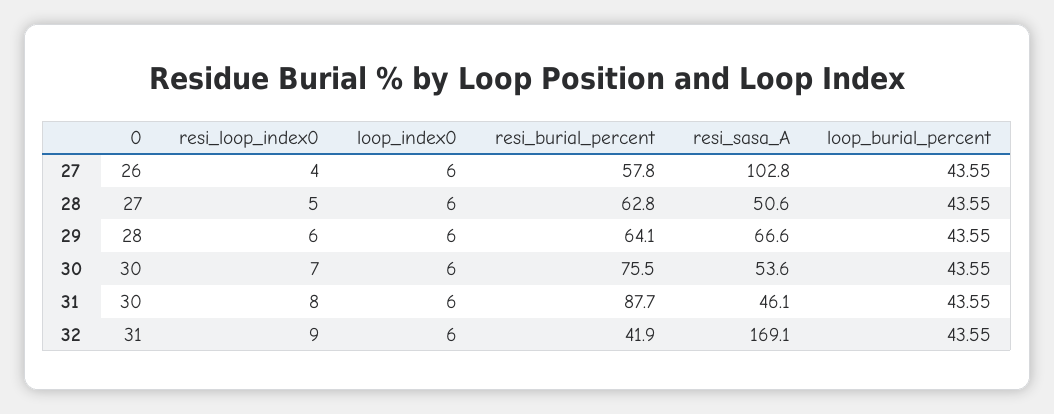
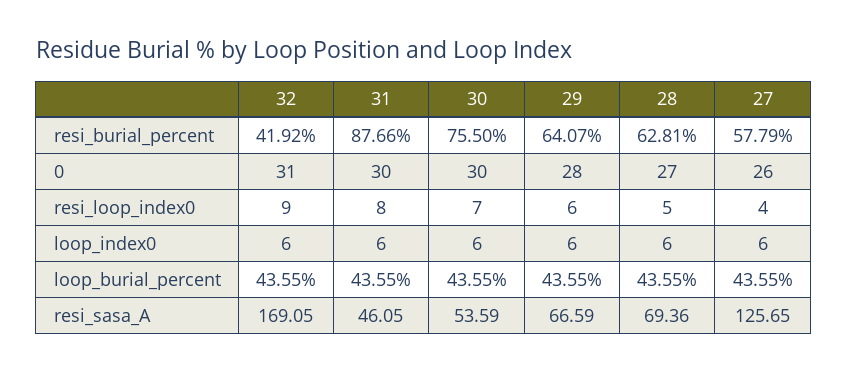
  {
    "0": {
      "27": 26,
      "28": 27,
      "29": 28,
      "30": 30,
      "31": 30,
      "32": 31
    },
    "resi_loop_index0": {
      "27": 4,
      "28": 5,
      "29": 6,
      "30": 7,
      "31": 8,
      "32": 9
    },
    "loop_index0": {
      "27": 6,
      "28": 6,
      "29": 6,
      "30": 6,
      "31": 6,
      "32": 6
    },
    "resi_burial_percent": {
      "27": 57.79,
      "28": 62.81,
      "29": 64.07,
      "30": 75.5,
      "31": 87.66,
      "32": 41.92
    },
    "resi_sasa_A": {
-     "27": 102.8,
+     "27": 125.65,
-     "28": 50.6,
+     "28": 69.36,
      "29": 66.59,
      "30": 53.59,
      "31": 46.05,
      "32": 169.05
    },
    "loop_burial_percent": {
      "27": 43.55,
      "28": 43.55,
      "29": 43.55,
      "30": 43.55,
      "31": 43.55,
      "32": 43.55
    }
  }

